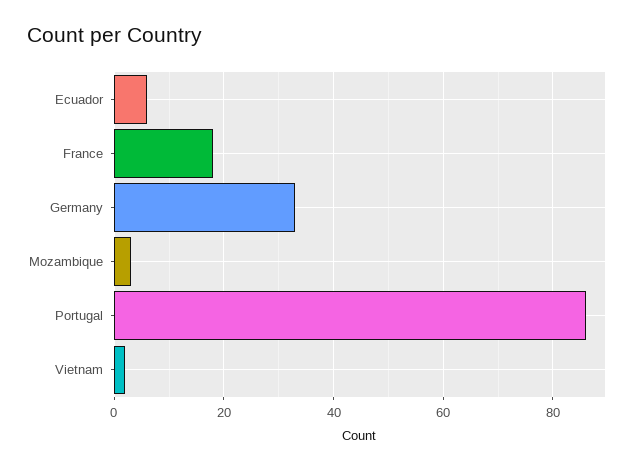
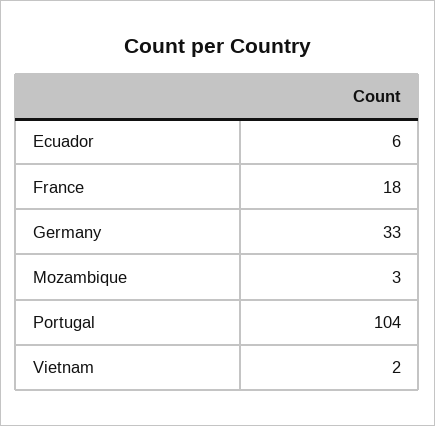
  {
    "Ecuador": 6,
    "France": 18,
    "Germany": 33,
    "Mozambique": 3,
-   "Portugal": 85,
+   "Portugal": 104,
    "Vietnam": 2
  }

